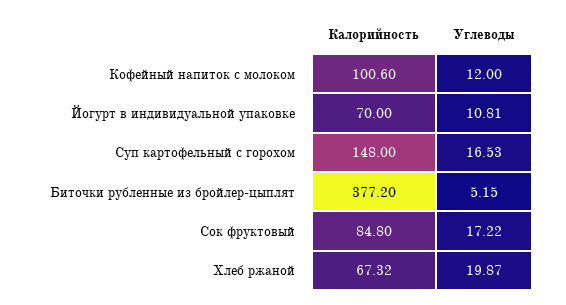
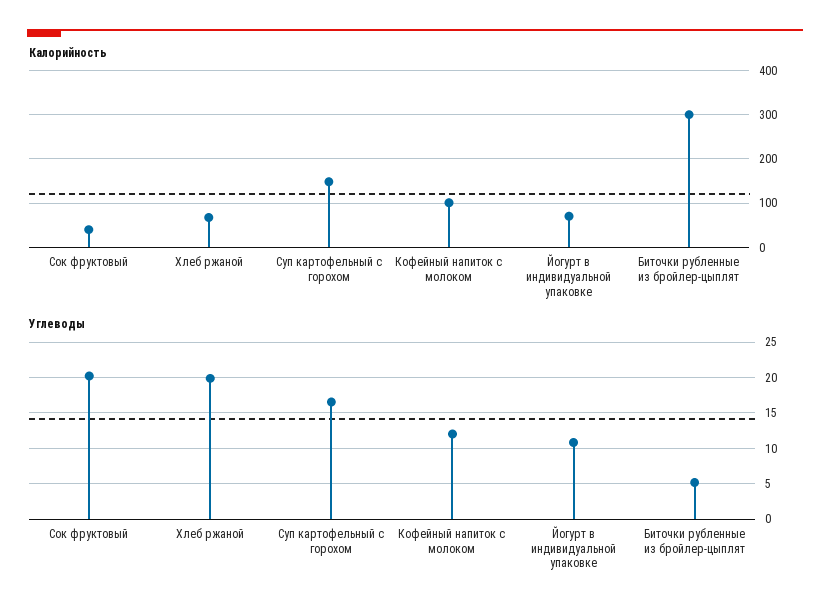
  {
    "Калорийность": {
      "Кофейный напиток с молоком": 100.6,
      "Йогурт в индивидуальной упаковке": 70,
      "Суп картофельный с горохом": 148,
-     "Биточки рубленные из бройлер-цыплят": 377.2,
+     "Биточки рубленные из бройлер-цыплят": 300,
-     "Сок фруктовый": 84.8,
+     "Сок фруктовый": 40,
      "Хлеб ржаной": 67.32
    },
    "Углеводы": {
      "Кофейный напиток с молоком": 12,
      "Йогурт в индивидуальной упаковке": 10.81,
      "Суп картофельный с горохом": 16.53,
      "Биточки рубленные из бройлер-цыплят": 5.15,
-     "Сок фруктовый": 17.22,
+     "Сок фруктовый": 20,
      "Хлеб ржаной": 19.87
    }
  }

